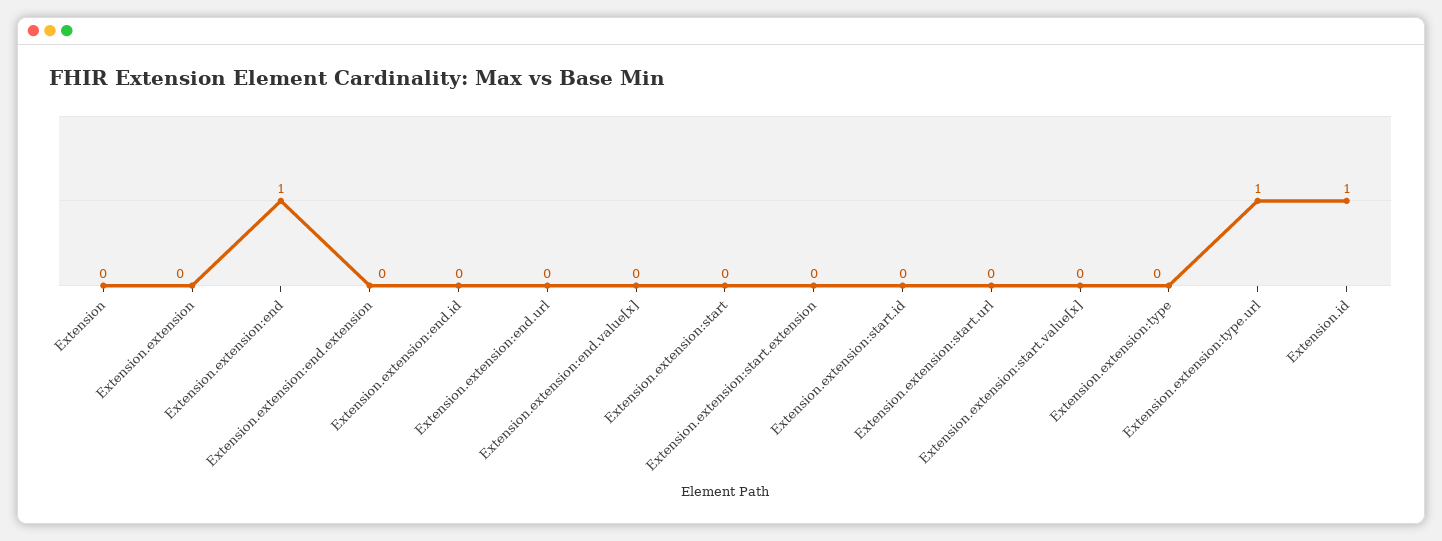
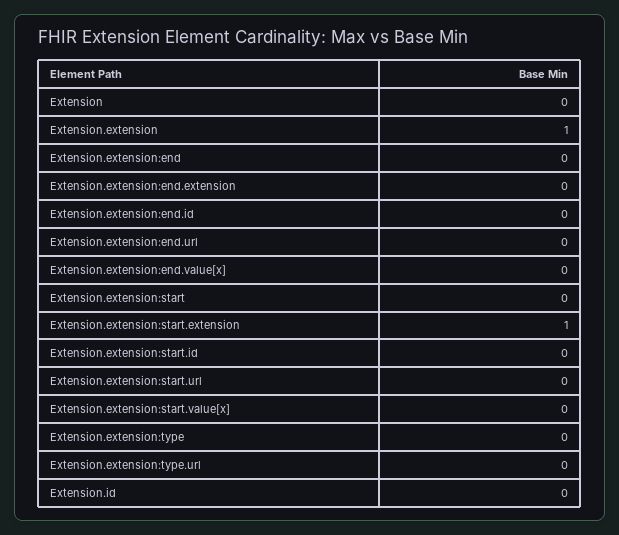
  {
    "Extension": 0,
-   "Extension.extension": 0,
+   "Extension.extension": 1,
-   "Extension.extension:end": 1,
+   "Extension.extension:end": 0,
    "Extension.extension:end.extension": 0,
    "Extension.extension:end.id": 0,
    "Extension.extension:end.url": 0,
    "Extension.extension:end.value[x]": 0,
    "Extension.extension:start": 0,
-   "Extension.extension:start.extension": 0,
+   "Extension.extension:start.extension": 1,
    "Extension.extension:start.id": 0,
    "Extension.extension:start.url": 0,
    "Extension.extension:start.value[x]": 0,
    "Extension.extension:type": 0,
-   "Extension.extension:type.url": 1,
+   "Extension.extension:type.url": 0,
-   "Extension.id": 1
+   "Extension.id": 0
  }

